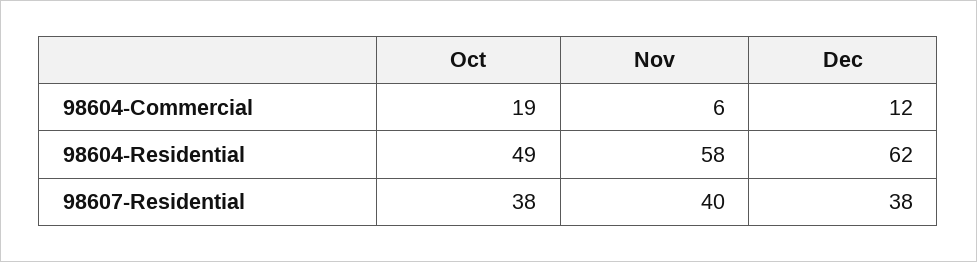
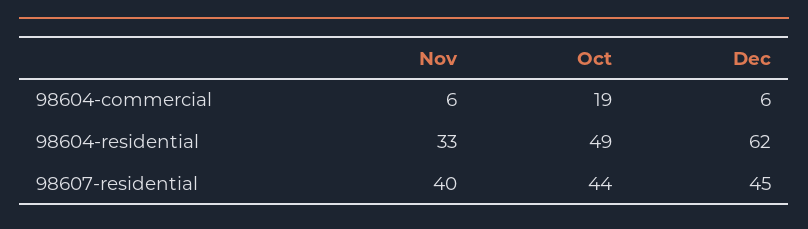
  {
    "Oct": {
      "98604-Commercial": 19,
      "98604-Residential": 49,
-     "98607-Residential": 38
+     "98607-Residential": 44
    },
    "Nov": {
      "98604-Commercial": 6,
-     "98604-Residential": 58,
+     "98604-Residential": 33,
      "98607-Residential": 40
    },
    "Dec": {
-     "98604-Commercial": 12,
+     "98604-Commercial": 6,
      "98604-Residential": 62,
-     "98607-Residential": 38
+     "98607-Residential": 45
    }
  }

